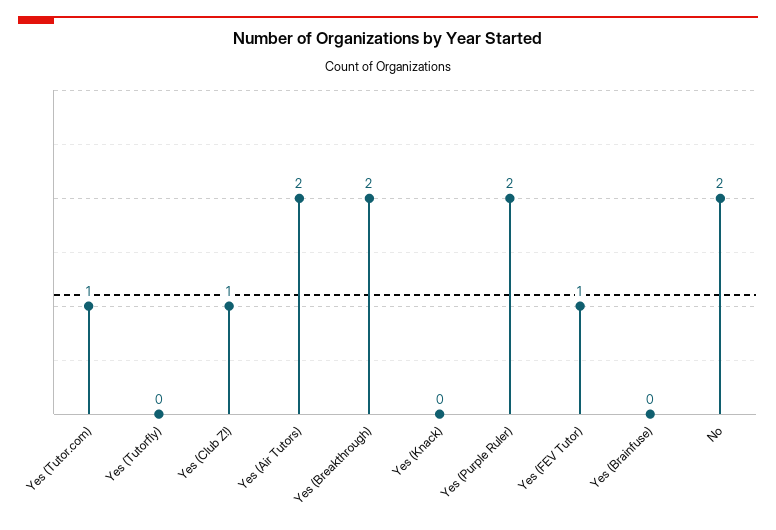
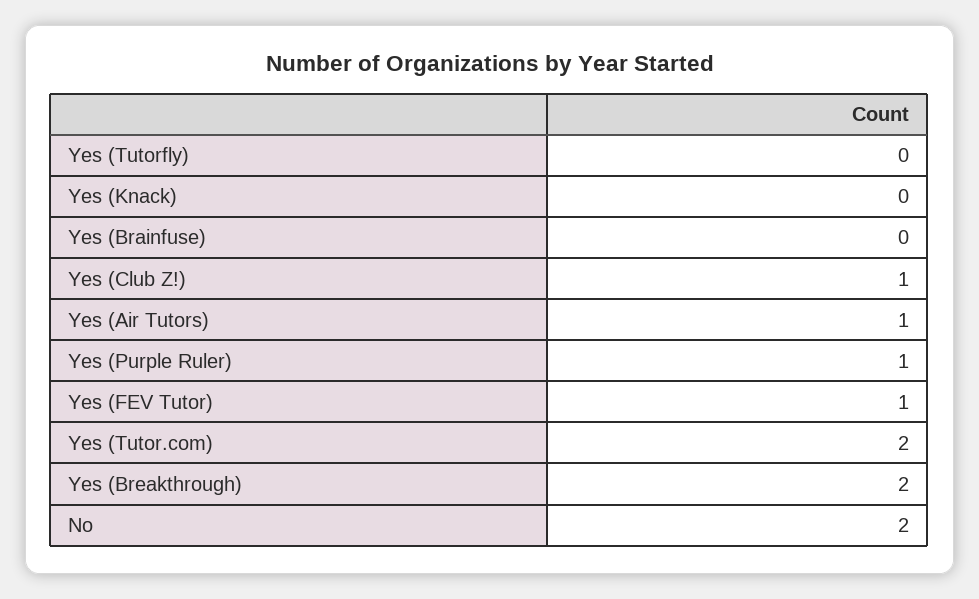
  {
-   "Yes (Tutor.com)": 1,
+   "Yes (Tutor.com)": 2,
    "Yes (Tutorfly)": 0,
    "Yes (Club Z!)": 1,
-   "Yes (Air Tutors)": 2,
+   "Yes (Air Tutors)": 1,
    "Yes (Breakthrough)": 2,
    "Yes (Knack)": 0,
-   "Yes (Purple Ruler)": 2,
+   "Yes (Purple Ruler)": 1,
    "Yes (FEV Tutor)": 1,
    "Yes (Brainfuse)": 0,
    "No": 2
  }

